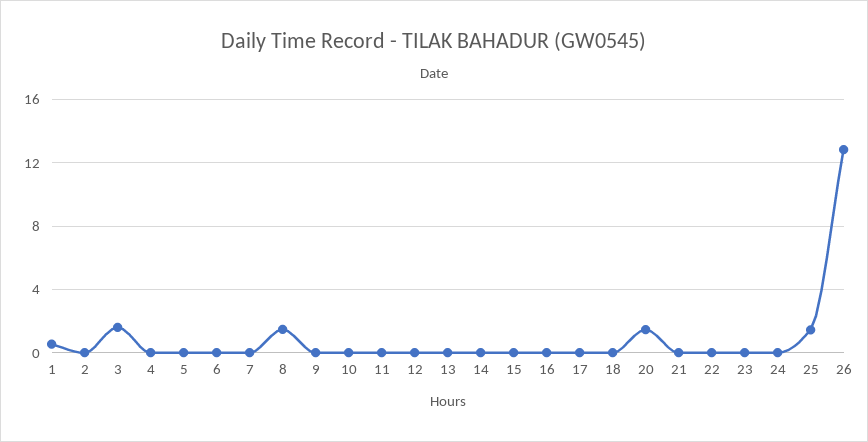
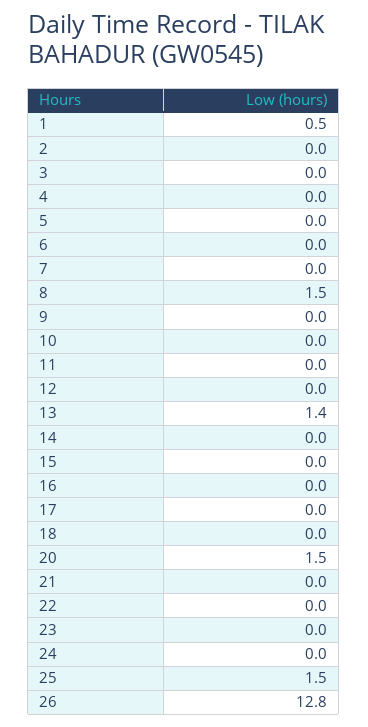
  {
    "1": 0.5,
    "2": 0,
-   "3": 1.5,
+   "3": 0,
    "4": 0,
    "5": 0,
    "6": 0,
    "7": 0,
    "8": 1.5,
    "9": 0,
    "10": 0,
    "11": 0,
    "12": 0,
-   "13": 0,
+   "13": 1.4,
    "14": 0,
    "15": 0,
    "16": 0,
    "17": 0,
    "18": 0,
    "20": 1.5,
    "21": 0,
    "22": 0,
    "23": 0,
    "24": 0,
    "25": 1.5,
    "26": 12.8
  }

